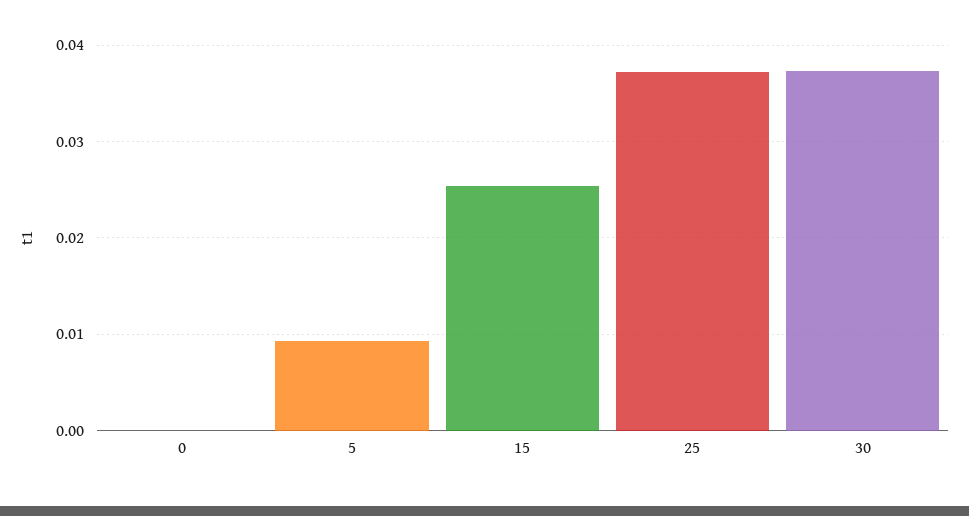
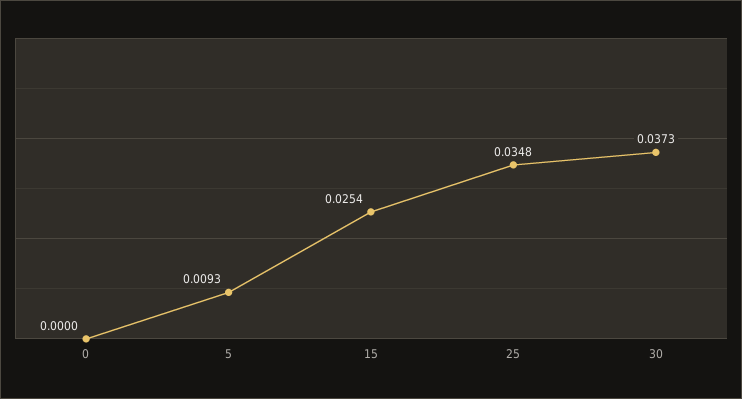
  {
    "0": 0,
    "5": 0.0093,
    "15": 0.0254,
-   "25": 0.037,
+   "25": 0.0348,
    "30": 0.0373
  }

